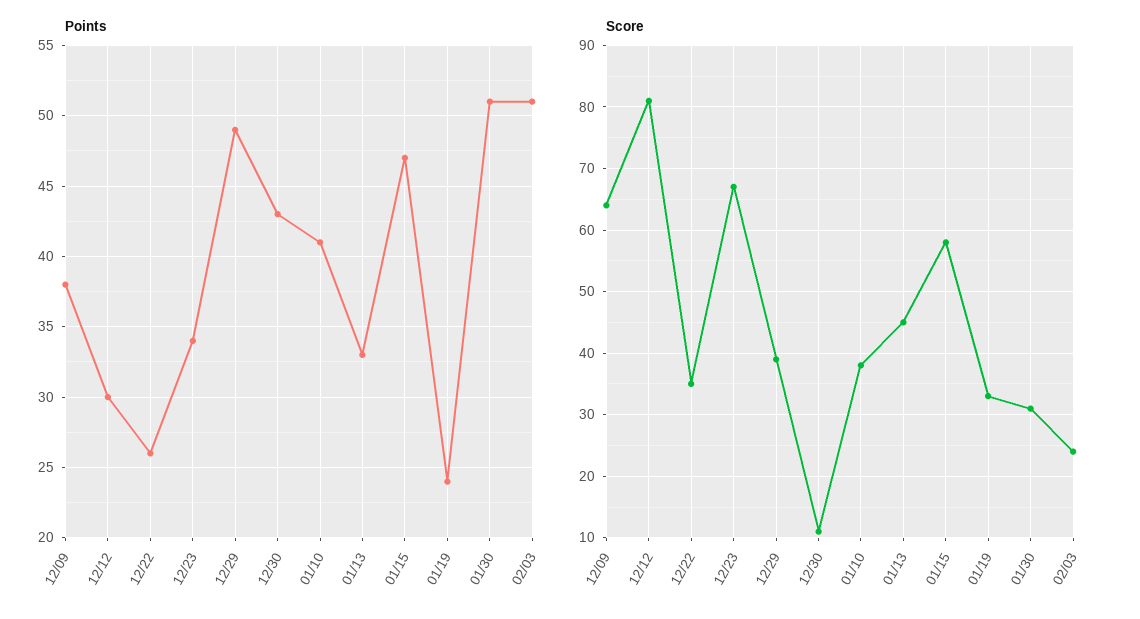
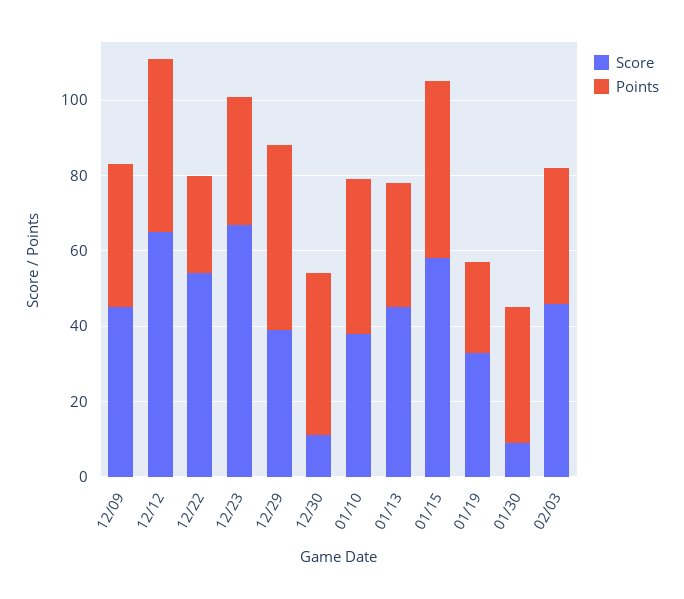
  {
    "Points": {
      "12/09": 38,
-     "12/12": 30,
+     "12/12": 45,
      "12/22": 26,
      "12/23": 34,
      "12/29": 49,
      "12/30": 43,
      "01/10": 41,
      "01/13": 33,
      "01/15": 47,
      "01/19": 24,
-     "01/30": 51,
+     "01/30": 35,
-     "02/03": 51
+     "02/03": 35
    },
    "Score": {
-     "12/09": 64,
+     "12/09": 45,
-     "12/12": 81,
+     "12/12": 65,
-     "12/22": 35,
+     "12/22": 55,
      "12/23": 67,
      "12/29": 39,
      "12/30": 11,
      "01/10": 38,
      "01/13": 45,
      "01/15": 58,
      "01/19": 33,
-     "01/30": 31,
+     "01/30": 10,
-     "02/03": 24
+     "02/03": 45
    }
  }

